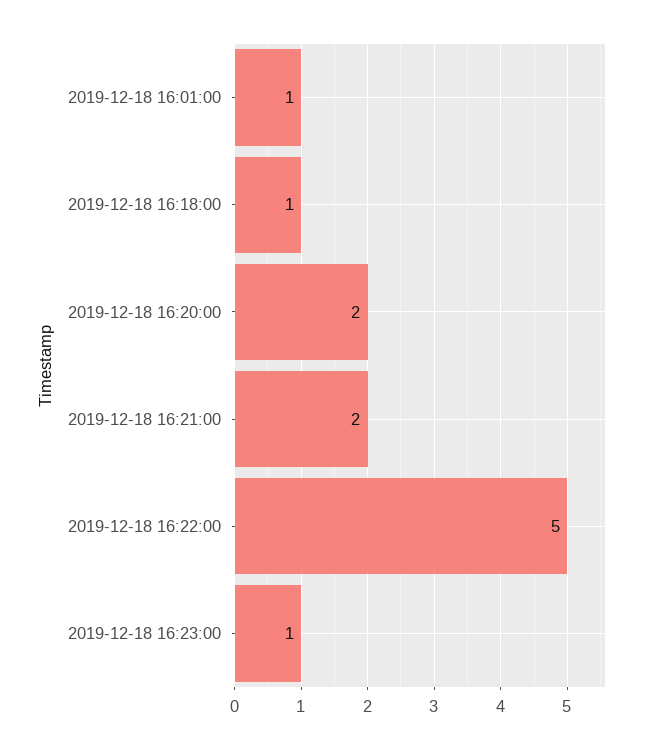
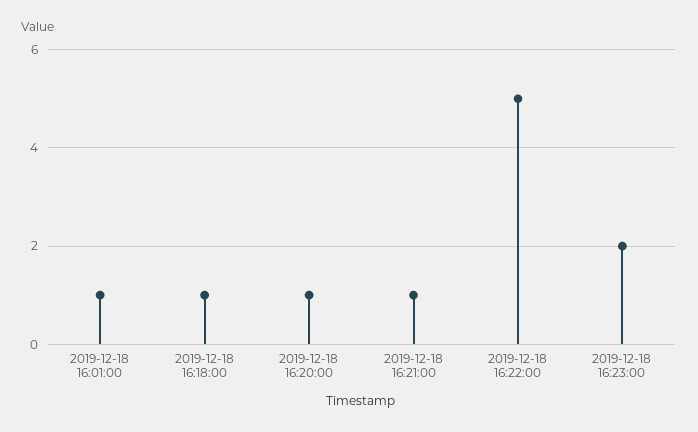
  {
    "2019-12-18 16:01:00": 1,
    "2019-12-18 16:18:00": 1,
-   "2019-12-18 16:20:00": 2,
+   "2019-12-18 16:20:00": 1,
-   "2019-12-18 16:21:00": 2,
+   "2019-12-18 16:21:00": 1,
    "2019-12-18 16:22:00": 5,
-   "2019-12-18 16:23:00": 1
+   "2019-12-18 16:23:00": 2
  }

